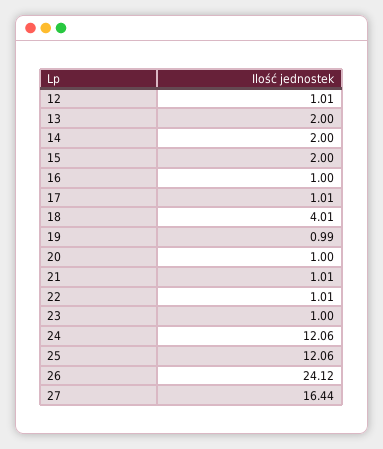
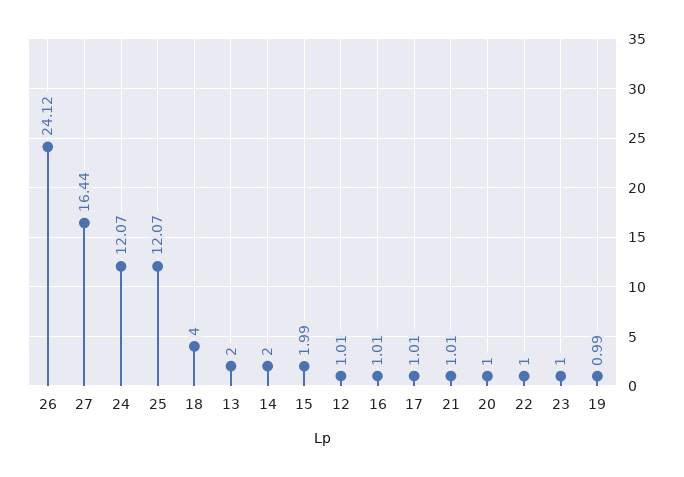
  {
    "12": 1.01,
    "13": 2,
    "14": 2,
-   "15": 2,
+   "15": 1.99,
-   "16": 1,
+   "16": 1.01,
    "17": 1.01,
-   "18": 4.01,
+   "18": 4,
    "19": 0.99,
    "20": 1,
    "21": 1.01,
-   "22": 1.01,
+   "22": 1,
    "23": 1,
-   "24": 12.06,
+   "24": 12.07,
-   "25": 12.06,
+   "25": 12.07,
    "26": 24.12,
    "27": 16.44
  }

